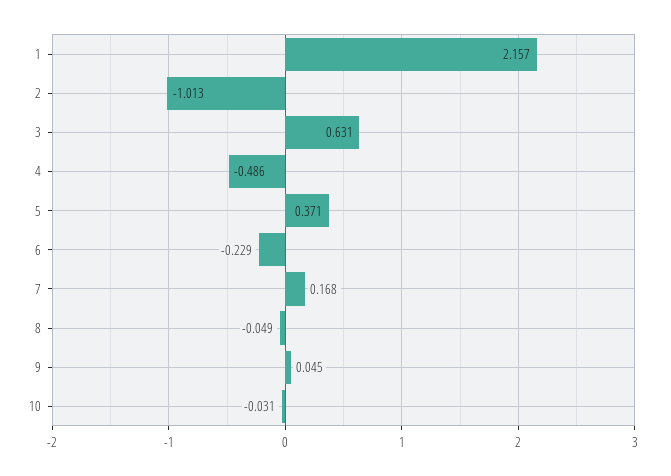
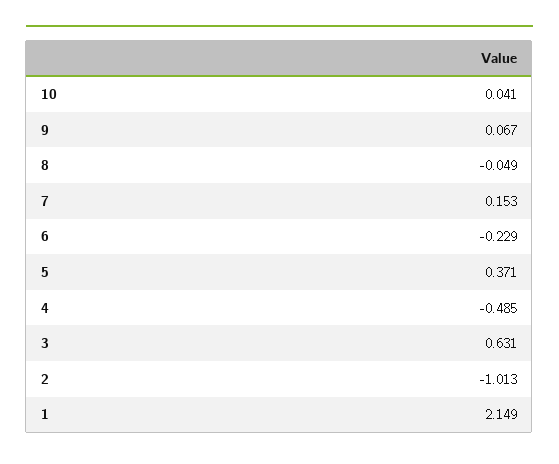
  {
-   "1": 2.157,
+   "1": 2.149,
    "2": -1.013,
    "3": 0.631,
-   "4": -0.486,
+   "4": -0.485,
    "5": 0.371,
    "6": -0.229,
-   "7": 0.168,
+   "7": 0.153,
    "8": -0.049,
-   "9": 0.045,
+   "9": 0.067,
-   "10": -0.031
+   "10": 0.041
  }

